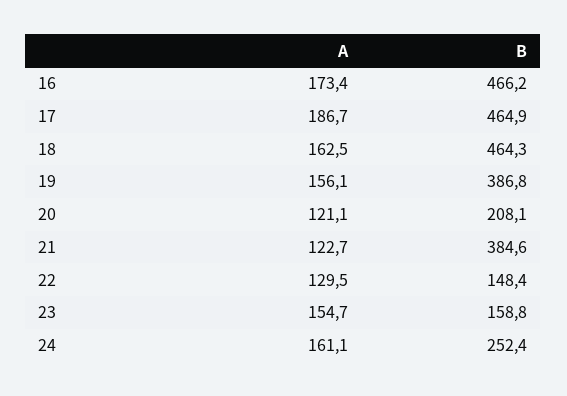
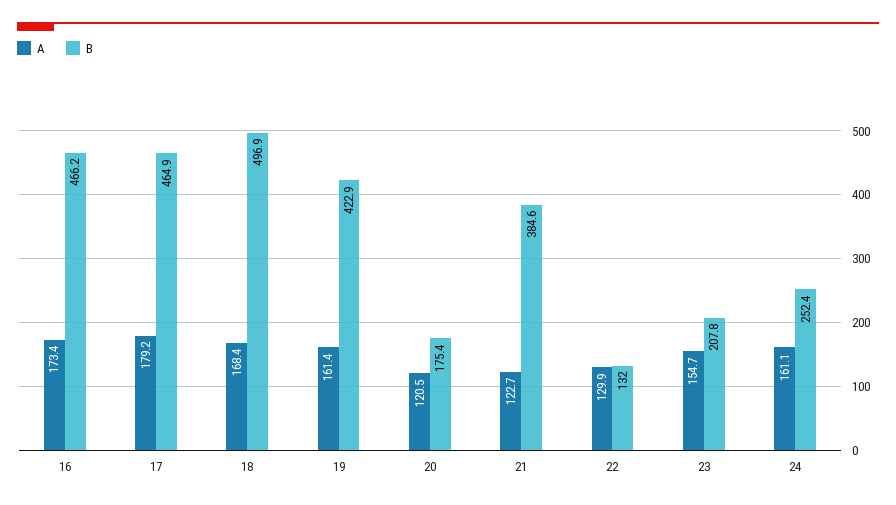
  {
    "A": {
      "16": 173.4,
-     "17": 186.7,
+     "17": 179.2,
-     "18": 162.5,
+     "18": 168.4,
-     "19": 156.1,
+     "19": 161.4,
-     "20": 121.1,
+     "20": 120.5,
      "21": 122.7,
-     "22": 129.5,
+     "22": 129.9,
      "23": 154.7,
      "24": 161.1
    },
    "B": {
      "16": 466.2,
      "17": 464.9,
-     "18": 464.3,
+     "18": 496.9,
-     "19": 386.8,
+     "19": 422.9,
-     "20": 208.1,
+     "20": 175.4,
      "21": 384.6,
-     "22": 148.4,
+     "22": 132,
-     "23": 158.8,
+     "23": 207.8,
      "24": 252.4
    }
  }

